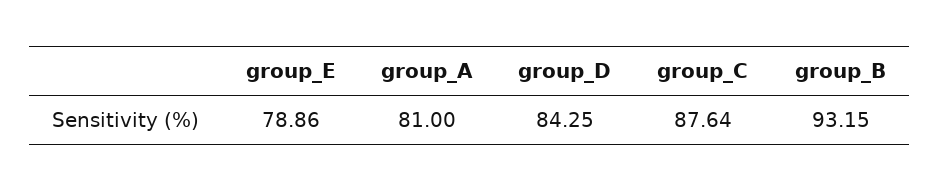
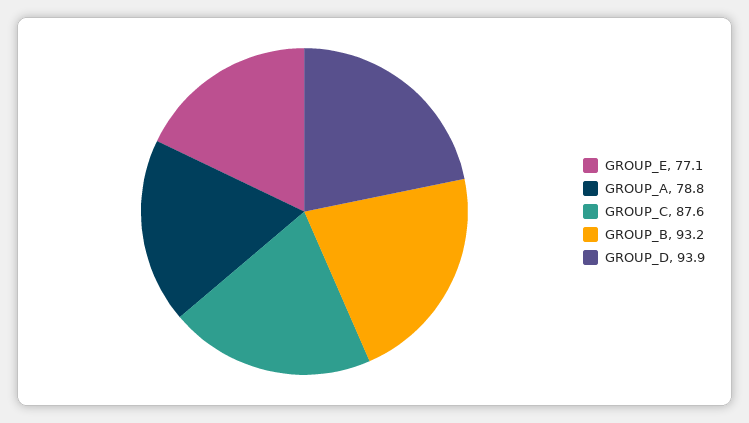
  {
-   "group_E": 78.86,
+   "group_E": 77.1,
-   "group_A": 81,
+   "group_A": 78.8,
-   "group_D": 84.25,
+   "group_D": 93.9,
    "group_C": 87.64,
    "group_B": 93.15
  }

